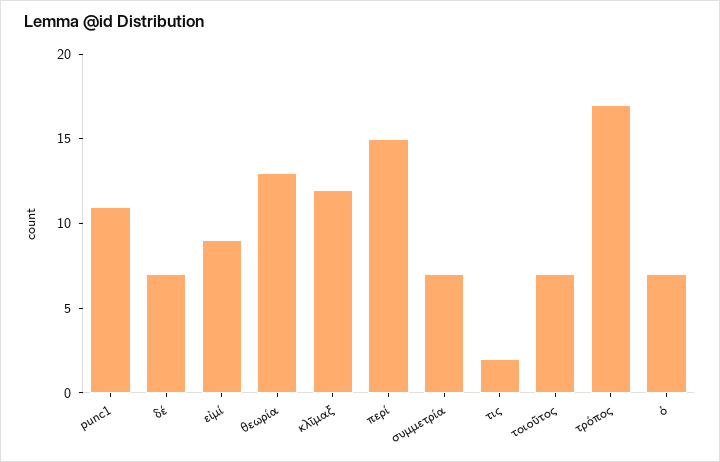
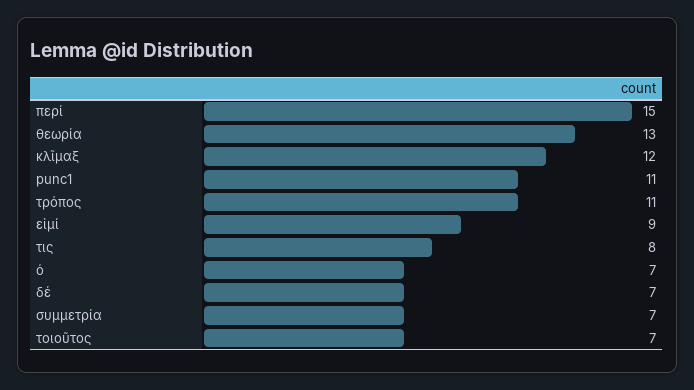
  {
    "punc1": 11,
    "δέ": 7,
    "εἰμί": 9,
    "θεωρία": 13,
    "κλῖμαξ": 12,
    "περί": 15,
    "συμμετρία": 7,
-   "τις": 2,
+   "τις": 8,
    "τοιοῦτος": 7,
-   "τρόπος": 17,
+   "τρόπος": 11,
    "ὁ": 7
  }

